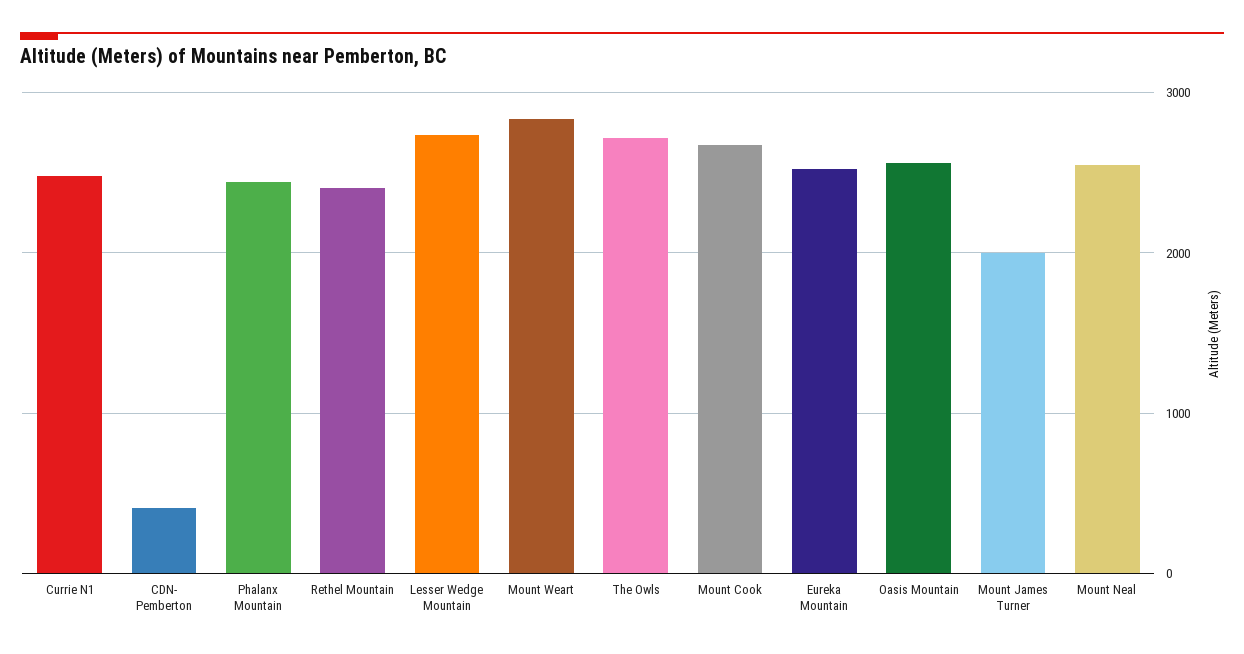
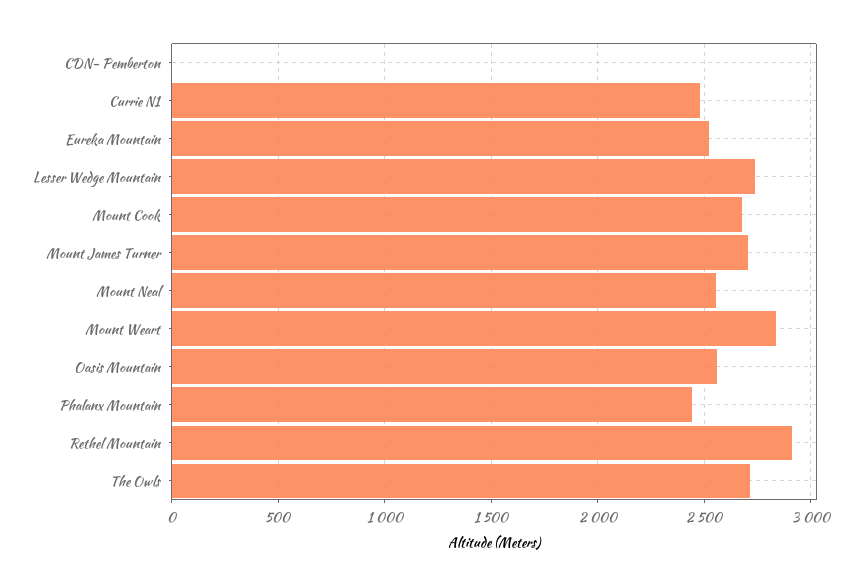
  {
    "Currie N1": 2500,
-   "CDN- Pemberton": 400,
+   "CDN- Pemberton": 0,
    "Phalanx Mountain": 2450,
-   "Rethel Mountain": 2400,
+   "Rethel Mountain": 2900,
    "Lesser Wedge Mountain": 2750,
    "Mount Weart": 2850,
    "The Owls": 2700,
    "Mount Cook": 2700,
    "Eureka Mountain": 2500,
    "Oasis Mountain": 2550,
-   "Mount James Turner": 2000,
+   "Mount James Turner": 2700,
    "Mount Neal": 2550
  }

